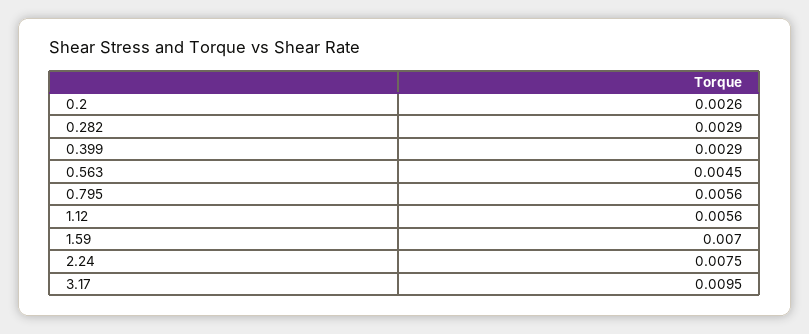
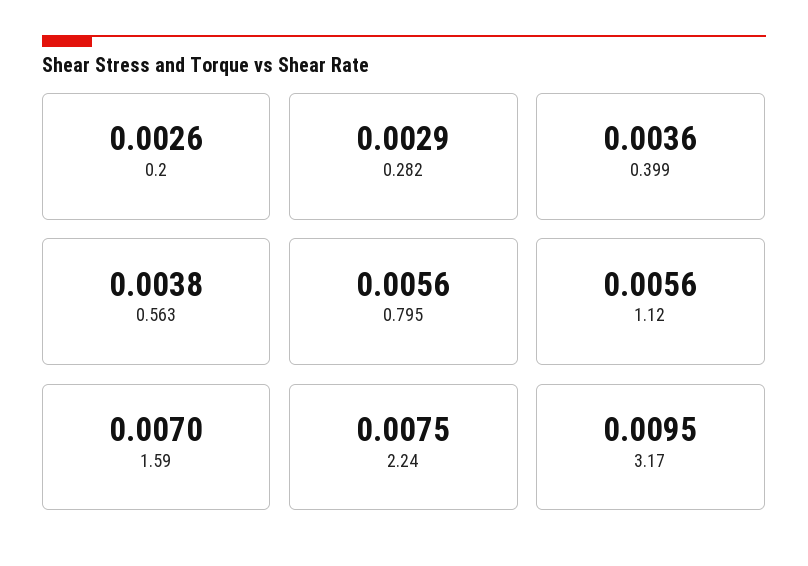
  {
    "0.2": 0.0026,
    "0.282": 0.0029,
-   "0.399": 0.0029,
+   "0.399": 0.0036,
-   "0.563": 0.0045,
+   "0.563": 0.0038,
    "0.795": 0.0056,
    "1.12": 0.0056,
    "1.59": 0.007,
    "2.24": 0.0075,
    "3.17": 0.0095
  }

